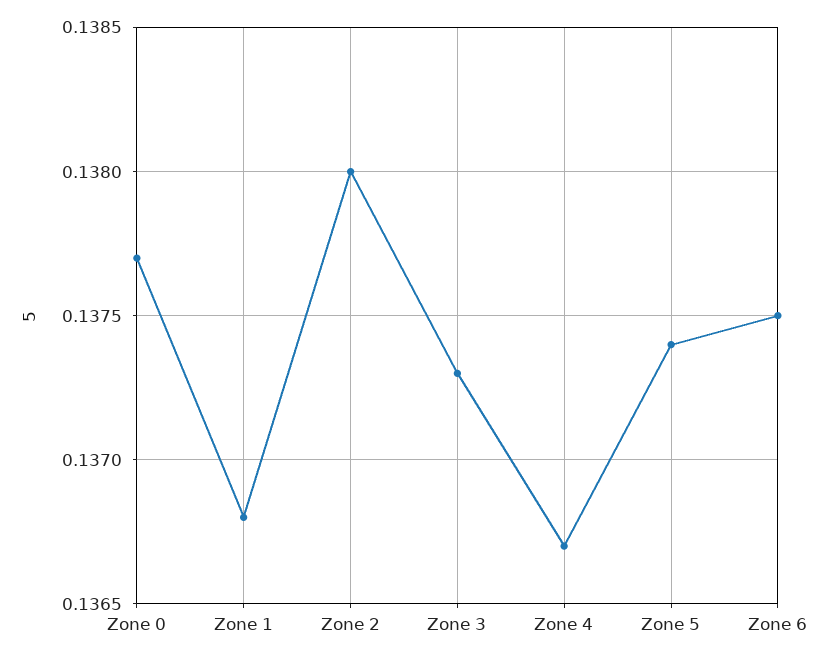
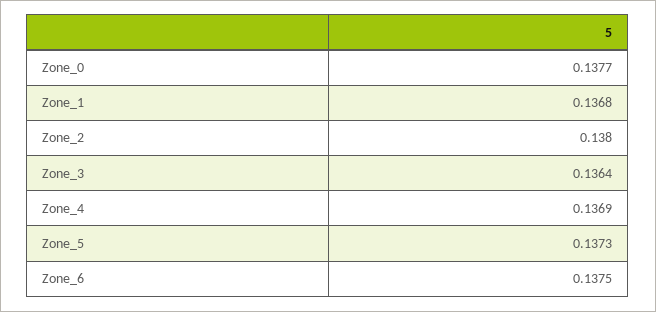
  {
    "Zone 0": 0.1377,
    "Zone 1": 0.1368,
    "Zone 2": 0.138,
-   "Zone 3": 0.1373,
+   "Zone 3": 0.1364,
-   "Zone 4": 0.1367,
+   "Zone 4": 0.1369,
-   "Zone 5": 0.1374,
+   "Zone 5": 0.1373,
    "Zone 6": 0.1375
  }

